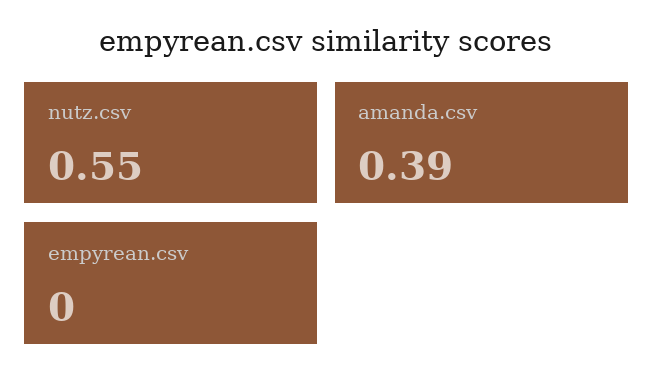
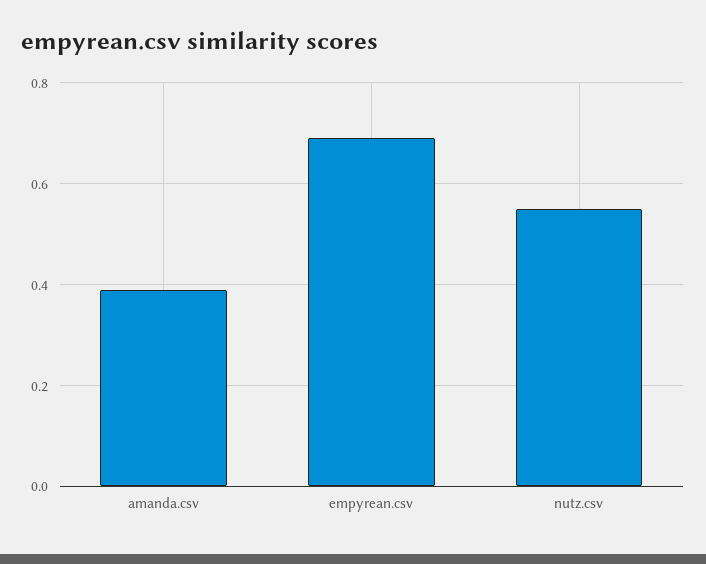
  {
    "nutz.csv": 0.55,
    "amanda.csv": 0.39,
-   "empyrean.csv": 0
+   "empyrean.csv": 0.7
  }

